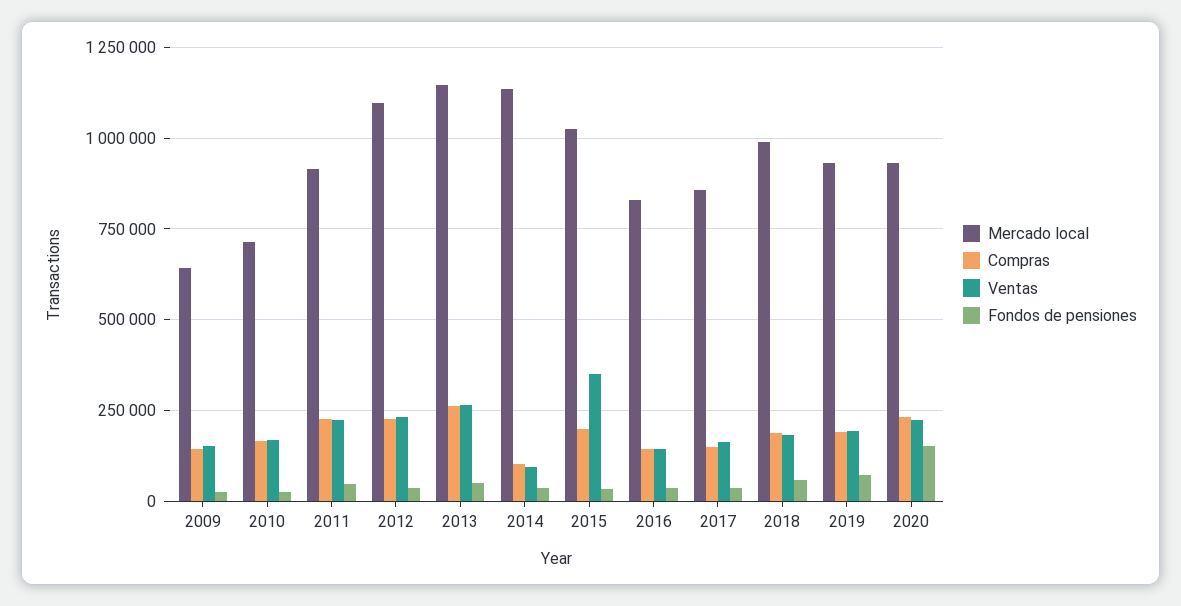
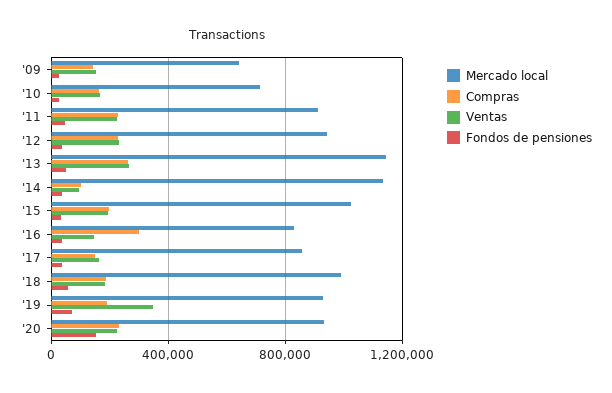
  {
    "Mercado local": {
      "2009": 650000,
      "2010": 725000,
      "2011": 925000,
-     "2012": 1100000,
+     "2012": 950000,
      "2013": 1150000,
      "2014": 1125000,
      "2015": 1025000,
      "2016": 825000,
      "2017": 850000,
      "2018": 1000000,
      "2019": 925000,
      "2020": 925000
    },
    "Compras": {
      "2009": 150000,
      "2010": 175000,
      "2011": 225000,
      "2012": 225000,
      "2013": 275000,
      "2014": 100000,
      "2015": 200000,
-     "2016": 150000,
+     "2016": 300000,
      "2017": 150000,
      "2018": 200000,
      "2019": 200000,
      "2020": 225000
    },
    "Ventas": {
      "2009": 150000,
      "2010": 175000,
      "2011": 225000,
      "2012": 225000,
      "2013": 275000,
      "2014": 100000,
-     "2015": 350000,
+     "2015": 200000,
      "2016": 150000,
      "2017": 150000,
      "2018": 175000,
-     "2019": 200000,
+     "2019": 350000,
      "2020": 225000
    },
    "Fondos de pensiones": {
      "2009": 25000,
      "2010": 25000,
      "2011": 50000,
      "2012": 25000,
      "2013": 50000,
      "2014": 25000,
      "2015": 25000,
      "2016": 25000,
      "2017": 25000,
      "2018": 50000,
      "2019": 75000,
      "2020": 150000
    }
  }

